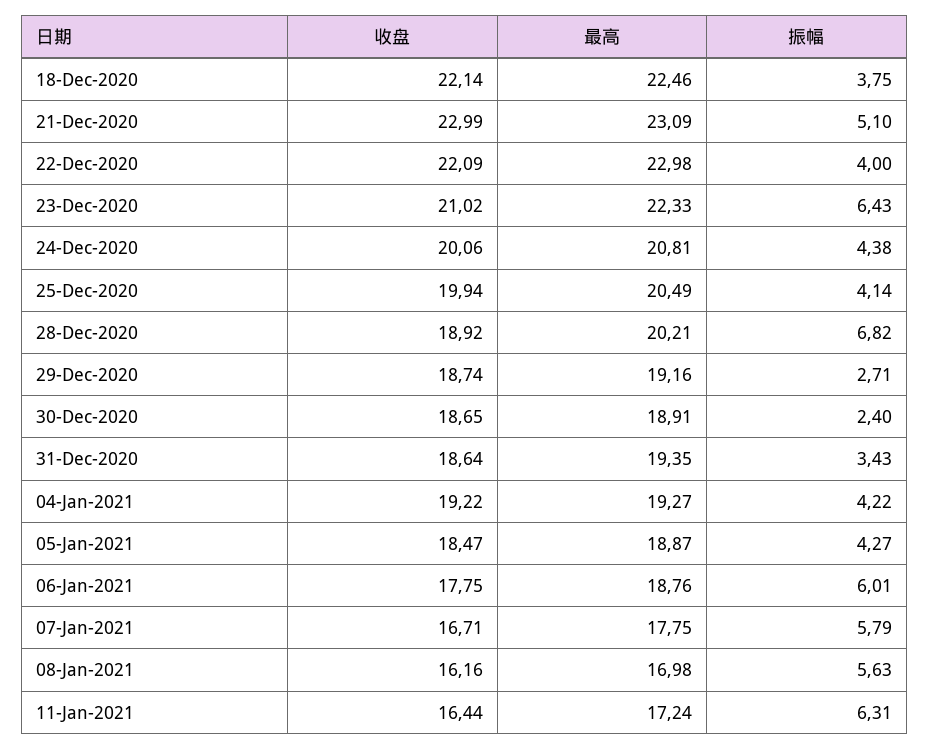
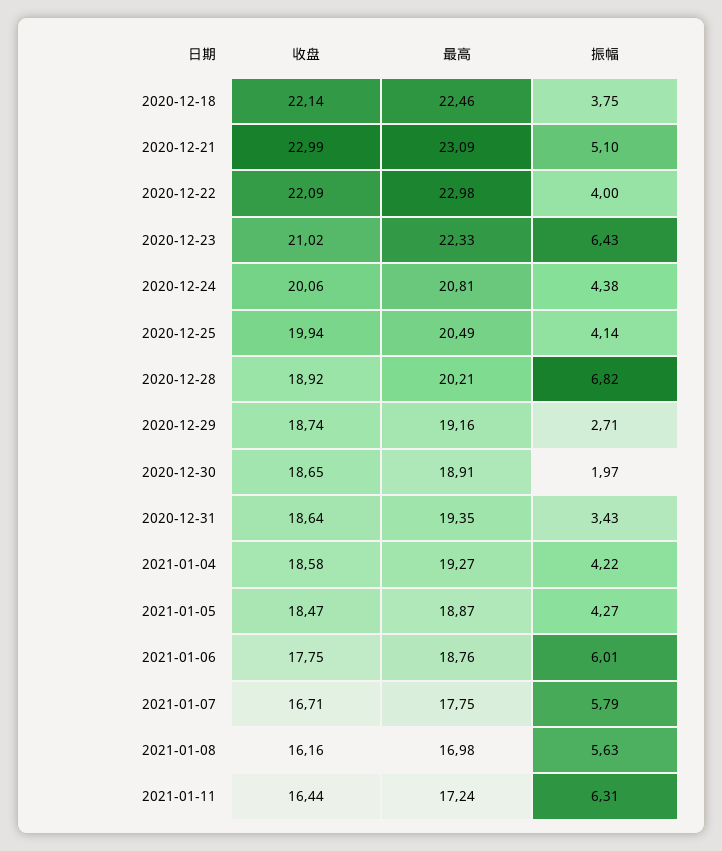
  {
    "收盘": {
      "18-Dec-2020": 22.14,
      "21-Dec-2020": 22.99,
      "22-Dec-2020": 22.09,
      "23-Dec-2020": 21.02,
      "24-Dec-2020": 20.06,
      "25-Dec-2020": 19.94,
      "28-Dec-2020": 18.92,
      "29-Dec-2020": 18.74,
      "30-Dec-2020": 18.65,
      "31-Dec-2020": 18.64,
-     "04-Jan-2021": 19.22,
+     "04-Jan-2021": 18.58,
      "05-Jan-2021": 18.47,
      "06-Jan-2021": 17.75,
      "07-Jan-2021": 16.71,
      "08-Jan-2021": 16.16,
      "11-Jan-2021": 16.44
    },
    "最高": {
      "18-Dec-2020": 22.46,
      "21-Dec-2020": 23.09,
      "22-Dec-2020": 22.98,
      "23-Dec-2020": 22.33,
      "24-Dec-2020": 20.81,
      "25-Dec-2020": 20.49,
      "28-Dec-2020": 20.21,
      "29-Dec-2020": 19.16,
      "30-Dec-2020": 18.91,
      "31-Dec-2020": 19.35,
      "04-Jan-2021": 19.27,
      "05-Jan-2021": 18.87,
      "06-Jan-2021": 18.76,
      "07-Jan-2021": 17.75,
      "08-Jan-2021": 16.98,
      "11-Jan-2021": 17.24
    },
    "振幅": {
      "18-Dec-2020": 3.75,
      "21-Dec-2020": 5.1,
      "22-Dec-2020": 4,
      "23-Dec-2020": 6.43,
      "24-Dec-2020": 4.38,
      "25-Dec-2020": 4.14,
      "28-Dec-2020": 6.82,
      "29-Dec-2020": 2.71,
-     "30-Dec-2020": 2.4,
+     "30-Dec-2020": 1.97,
      "31-Dec-2020": 3.43,
      "04-Jan-2021": 4.22,
      "05-Jan-2021": 4.27,
      "06-Jan-2021": 6.01,
      "07-Jan-2021": 5.79,
      "08-Jan-2021": 5.63,
      "11-Jan-2021": 6.31
    }
  }

